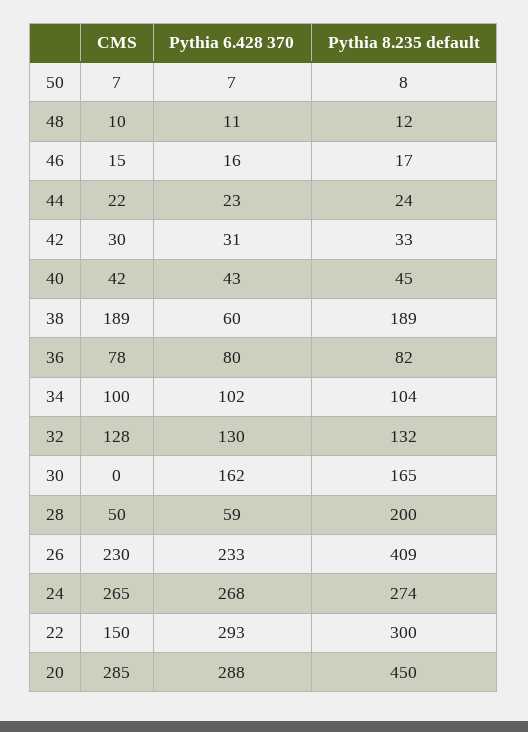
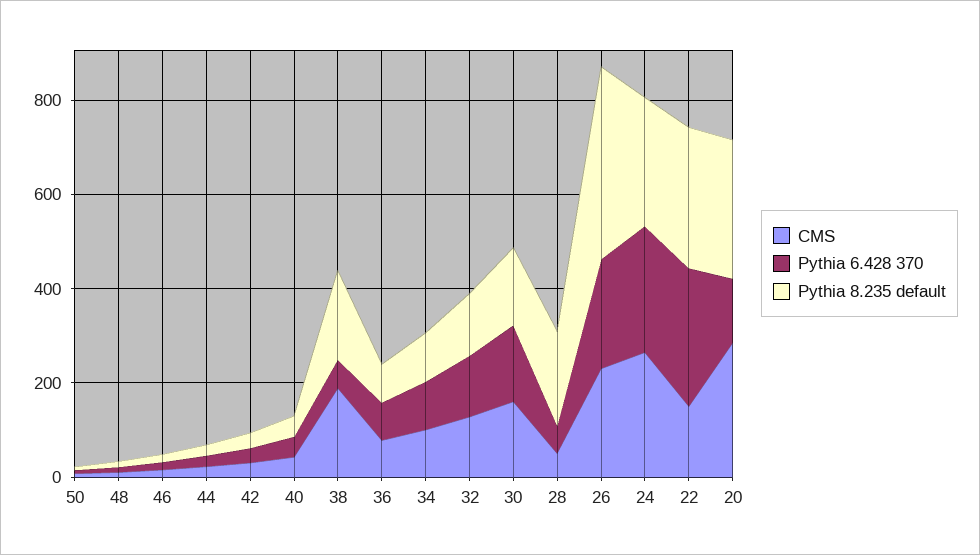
  {
    "CMS": {
      "50": 7,
      "48": 10,
      "46": 15,
      "44": 22,
      "42": 30,
      "40": 42,
      "38": 189,
      "36": 78,
      "34": 100,
      "32": 128,
-     "30": 0,
+     "30": 150,
      "28": 50,
      "26": 230,
      "24": 265,
      "22": 150,
      "20": 285
    },
    "Pythia 6.428 370": {
      "50": 7,
      "48": 11,
      "46": 16,
      "44": 23,
      "42": 31,
      "40": 43,
      "38": 60,
      "36": 80,
      "34": 102,
      "32": 130,
      "30": 162,
      "28": 59,
      "26": 233,
      "24": 268,
      "22": 293,
-     "20": 288
+     "20": 150
    },
    "Pythia 8.235 default": {
      "50": 8,
      "48": 12,
      "46": 17,
      "44": 24,
      "42": 33,
      "40": 45,
      "38": 189,
      "36": 82,
      "34": 104,
      "32": 132,
      "30": 165,
      "28": 200,
      "26": 409,
      "24": 274,
      "22": 300,
-     "20": 450
+     "20": 300
    }
  }

